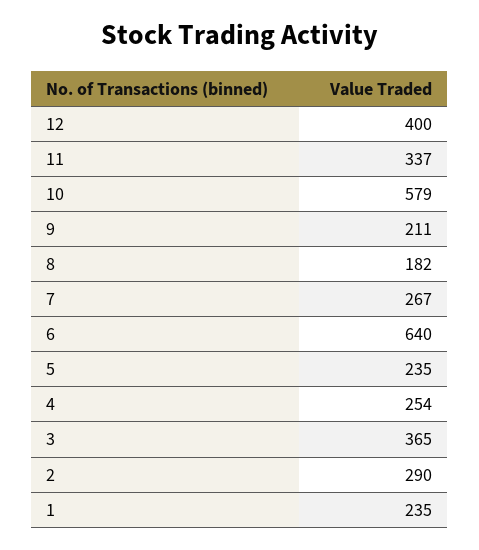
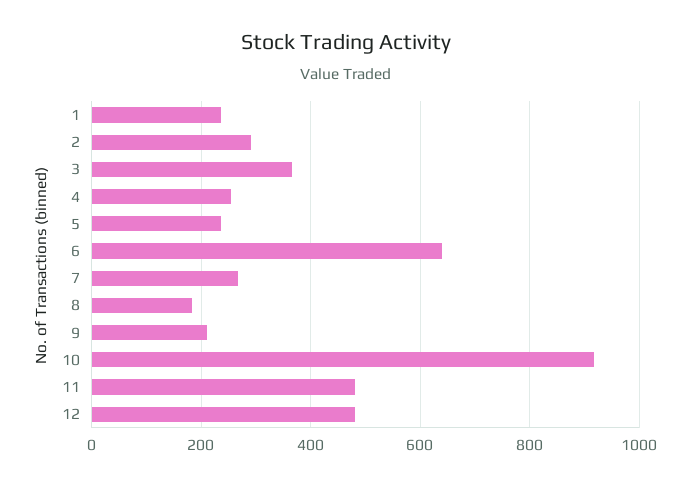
  {
-   "12": 400,
+   "12": 480,
-   "11": 337,
+   "11": 480,
-   "10": 579,
+   "10": 920,
    "9": 211,
    "8": 182,
    "7": 267,
    "6": 640,
    "5": 235,
    "4": 254,
    "3": 365,
    "2": 290,
    "1": 235
  }

